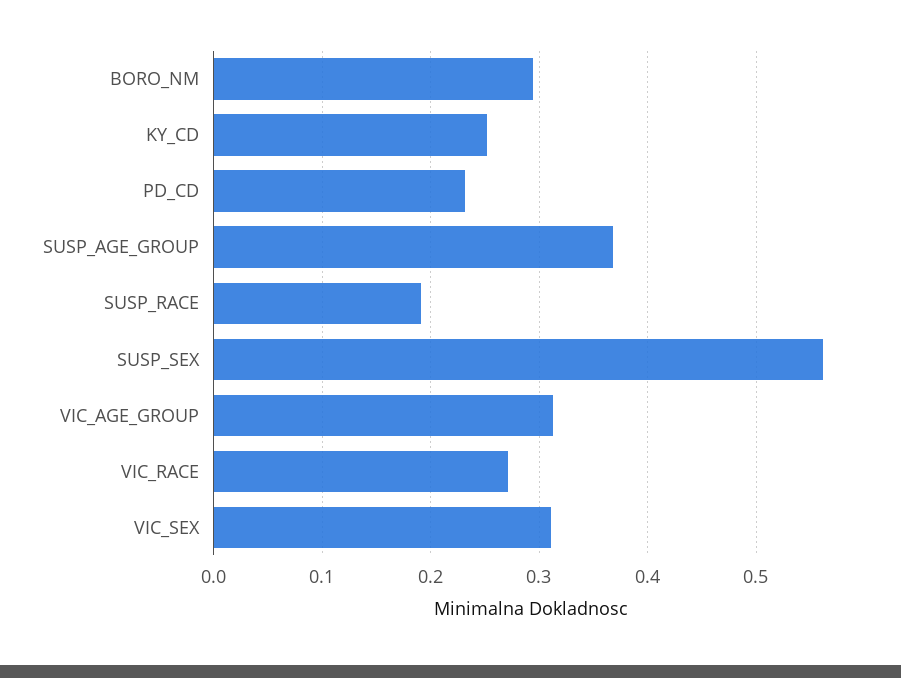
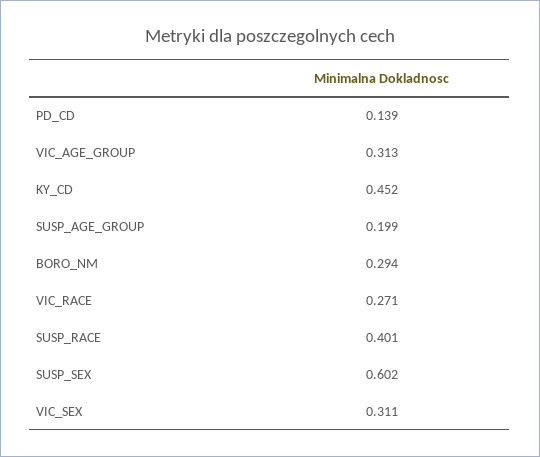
  {
    "BORO_NM": 0.294,
-   "KY_CD": 0.25,
+   "KY_CD": 0.452,
-   "PD_CD": 0.23,
+   "PD_CD": 0.139,
-   "SUSP_AGE_GROUP": 0.37,
+   "SUSP_AGE_GROUP": 0.199,
-   "SUSP_RACE": 0.19,
+   "SUSP_RACE": 0.401,
-   "SUSP_SEX": 0.56,
+   "SUSP_SEX": 0.602,
    "VIC_AGE_GROUP": 0.313,
    "VIC_RACE": 0.271,
    "VIC_SEX": 0.311
  }

